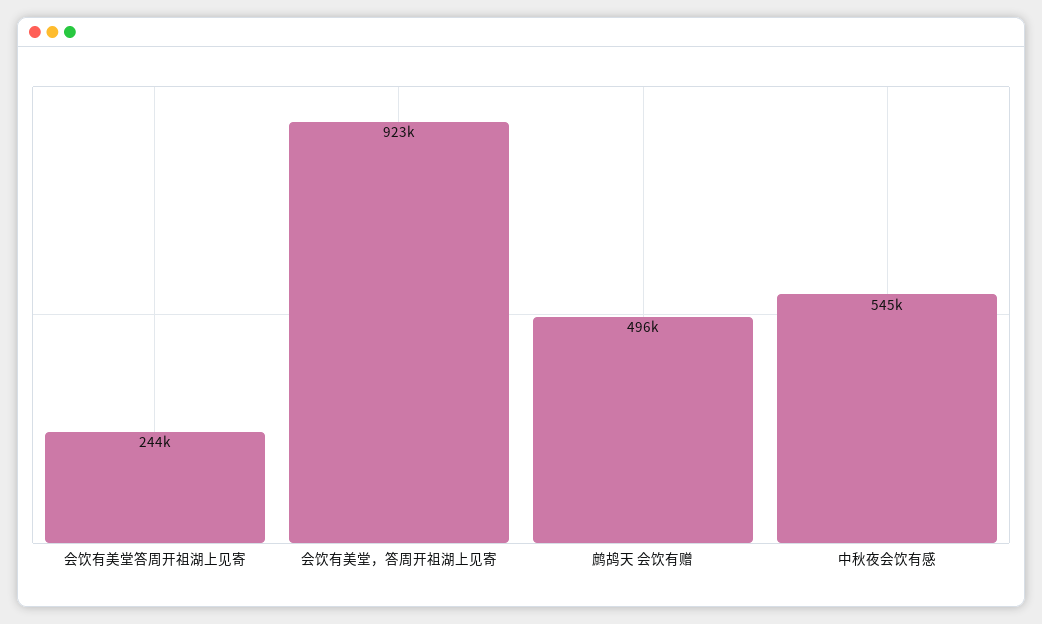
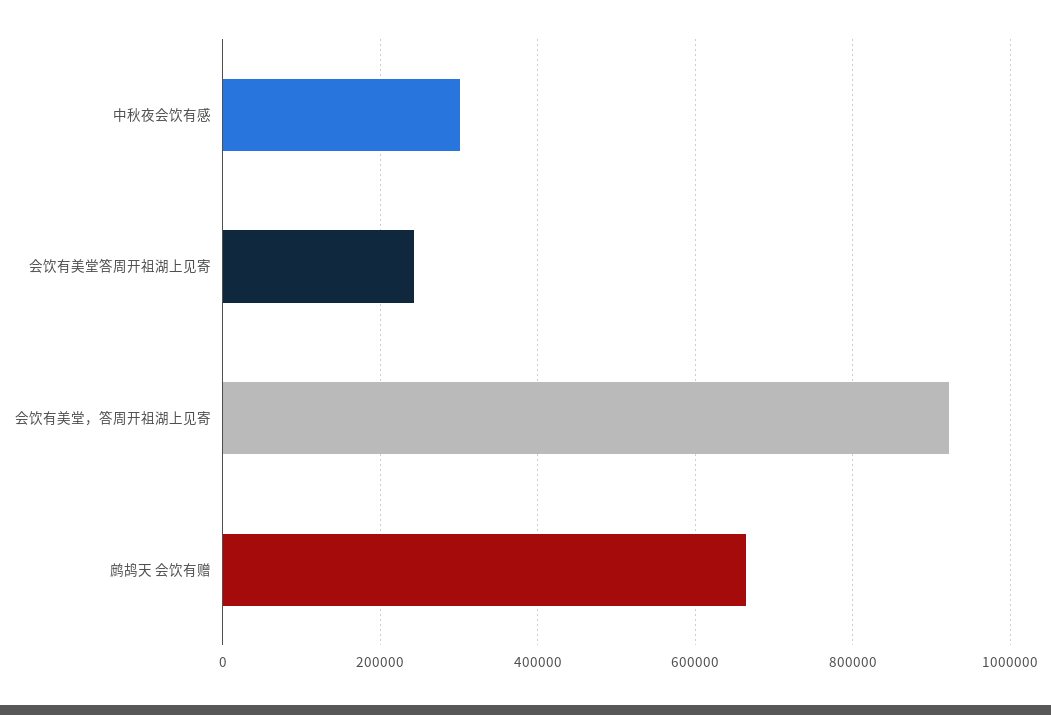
  {
    "会饮有美堂答周开祖湖上见寄": 244000,
    "会饮有美堂，答周开祖湖上见寄": 923000,
-   "鹧鸪天 会饮有赠": 496000,
+   "鹧鸪天 会饮有赠": 660000,
-   "中秋夜会饮有感": 545000
+   "中秋夜会饮有感": 300000
  }

